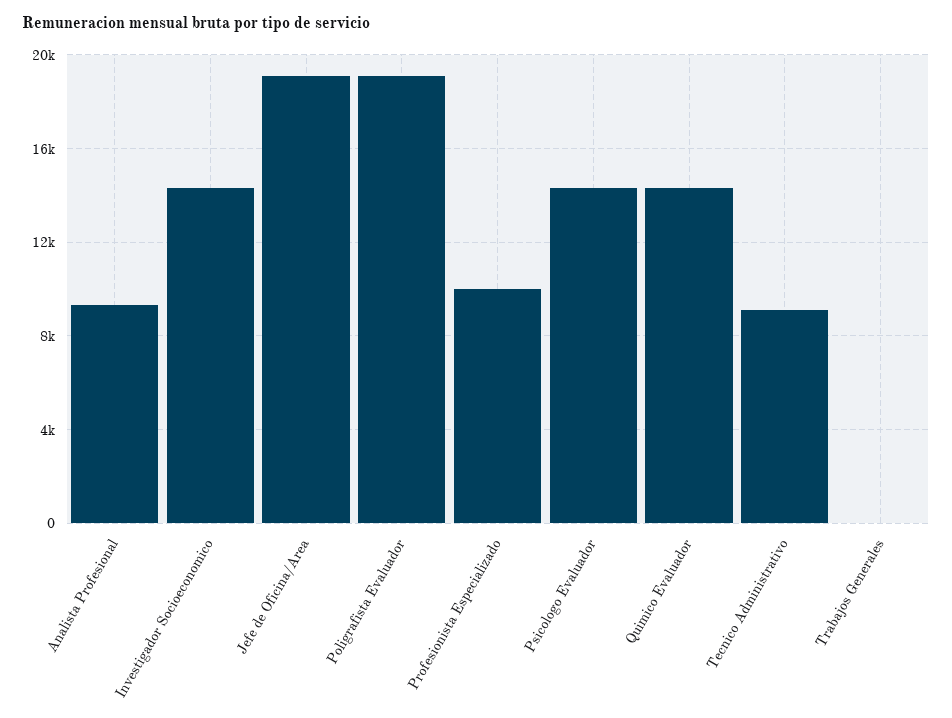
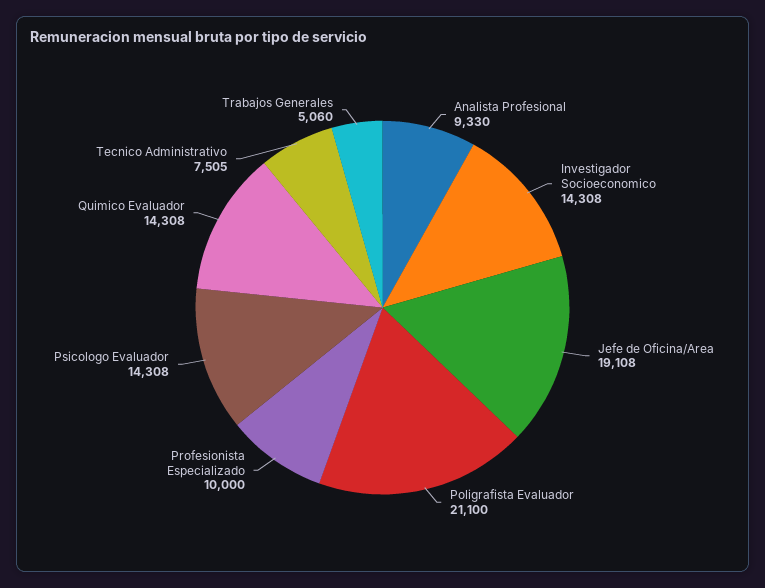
  {
    "Analista Profesional": 9330,
    "Investigador Socioeconomico": 14308,
    "Jefe de Oficina/Area": 19108,
-   "Poligrafista Evaluador": 19000,
+   "Poligrafista Evaluador": 21100,
    "Profesionista Especializado": 10000,
    "Psicologo Evaluador": 14308,
    "Quimico Evaluador": 14308,
-   "Tecnico Administrativo": 9000,
+   "Tecnico Administrativo": 7505,
-   "Trabajos Generales": 0
+   "Trabajos Generales": 5060
  }

